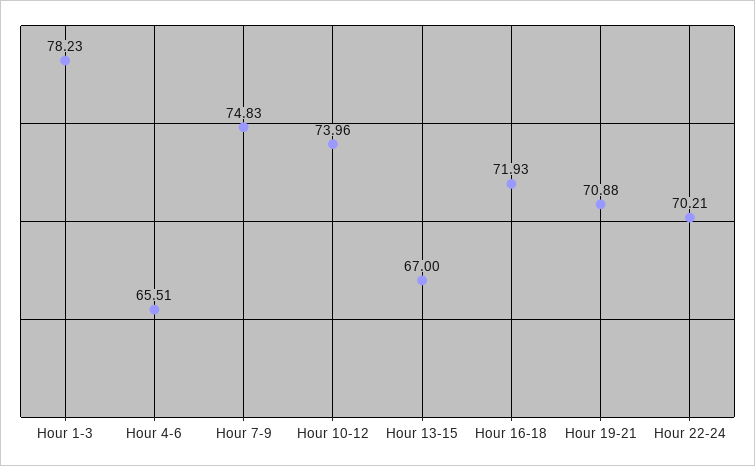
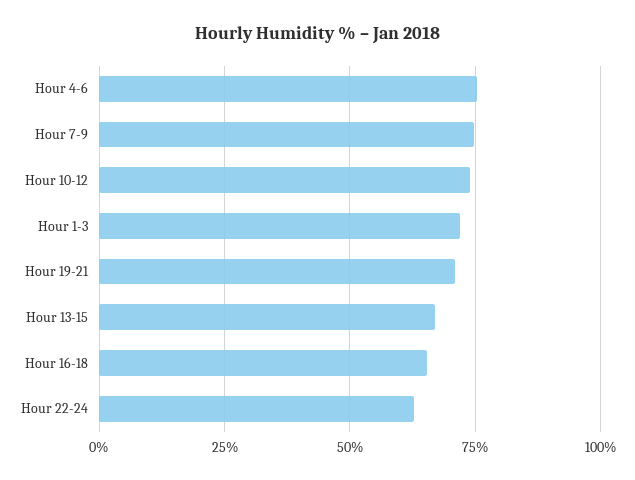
  {
-   "Hour 1-3": 78.23,
+   "Hour 1-3": 72.5,
-   "Hour 4-6": 65.51,
+   "Hour 4-6": 75,
    "Hour 7-9": 74.83,
    "Hour 10-12": 73.96,
    "Hour 13-15": 67,
-   "Hour 16-18": 71.93,
+   "Hour 16-18": 65,
    "Hour 19-21": 70.88,
-   "Hour 22-24": 70.21
+   "Hour 22-24": 62.5
  }

